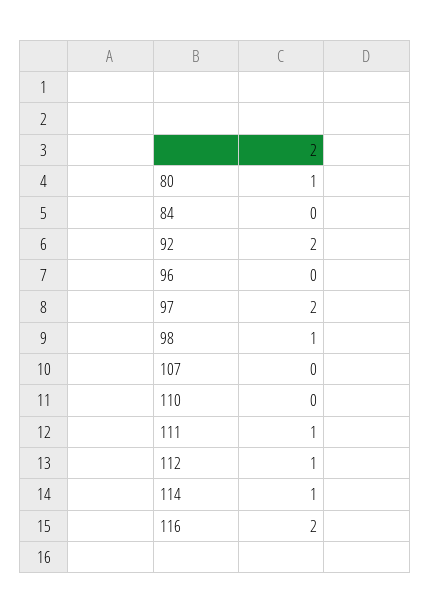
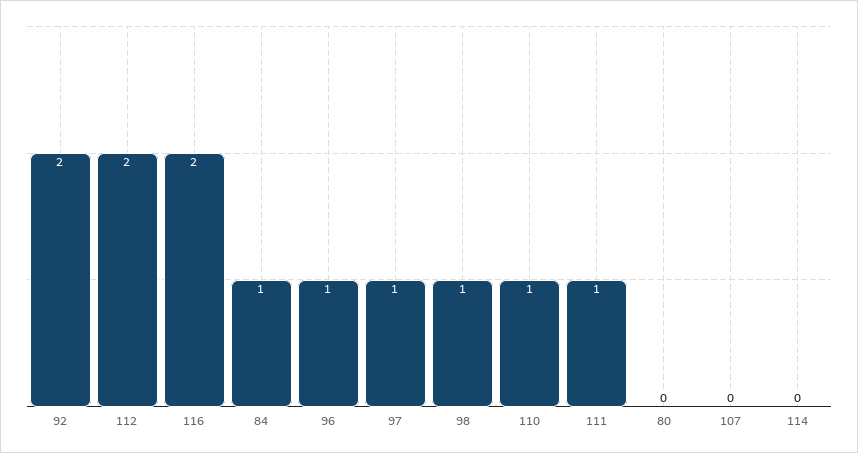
  {
-   "80": 1,
+   "80": 0,
-   "84": 0,
+   "84": 1,
    "92": 2,
-   "96": 0,
+   "96": 1,
-   "97": 2,
+   "97": 1,
    "98": 1,
    "107": 0,
-   "110": 0,
+   "110": 1,
    "111": 1,
-   "112": 1,
+   "112": 2,
-   "114": 1,
+   "114": 0,
    "116": 2
  }

